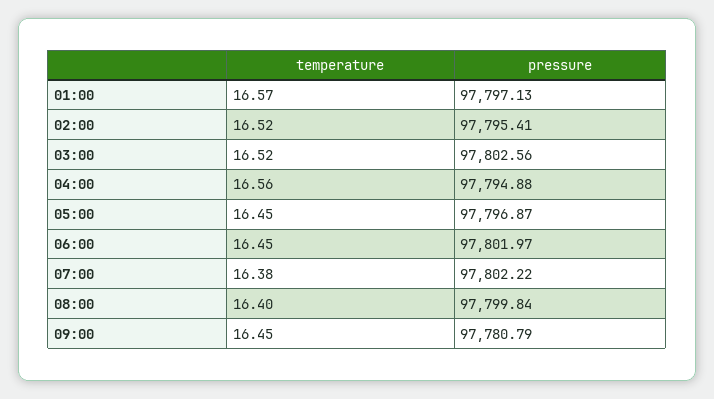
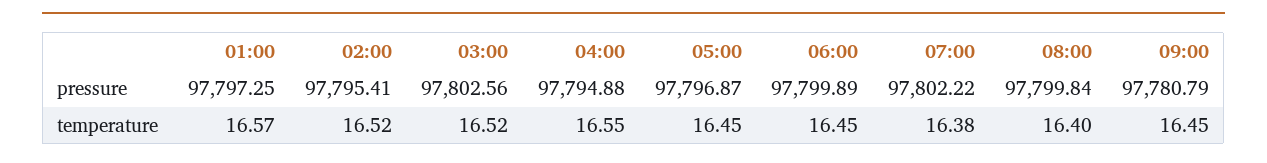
  {
    "temperature": {
      "01:00": 16.57,
      "02:00": 16.52,
      "03:00": 16.52,
-     "04:00": 16.56,
+     "04:00": 16.55,
      "05:00": 16.45,
      "06:00": 16.45,
      "07:00": 16.38,
      "08:00": 16.4,
      "09:00": 16.45
    },
    "pressure": {
-     "01:00": 97797.13,
+     "01:00": 97797.25,
      "02:00": 97795.41,
      "03:00": 97802.56,
      "04:00": 97794.88,
      "05:00": 97796.87,
-     "06:00": 97801.97,
+     "06:00": 97799.89,
      "07:00": 97802.22,
      "08:00": 97799.84,
      "09:00": 97780.79
    }
  }

